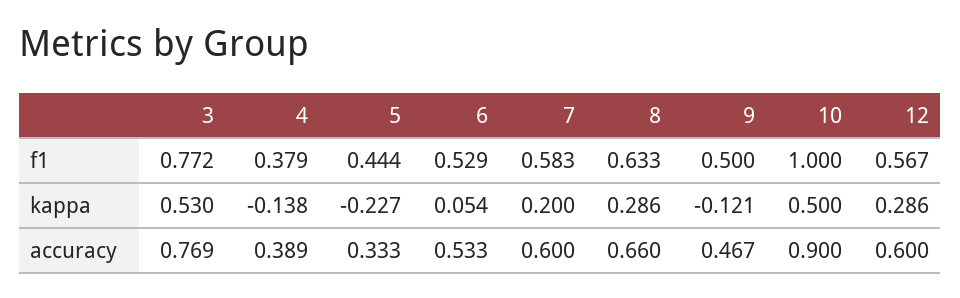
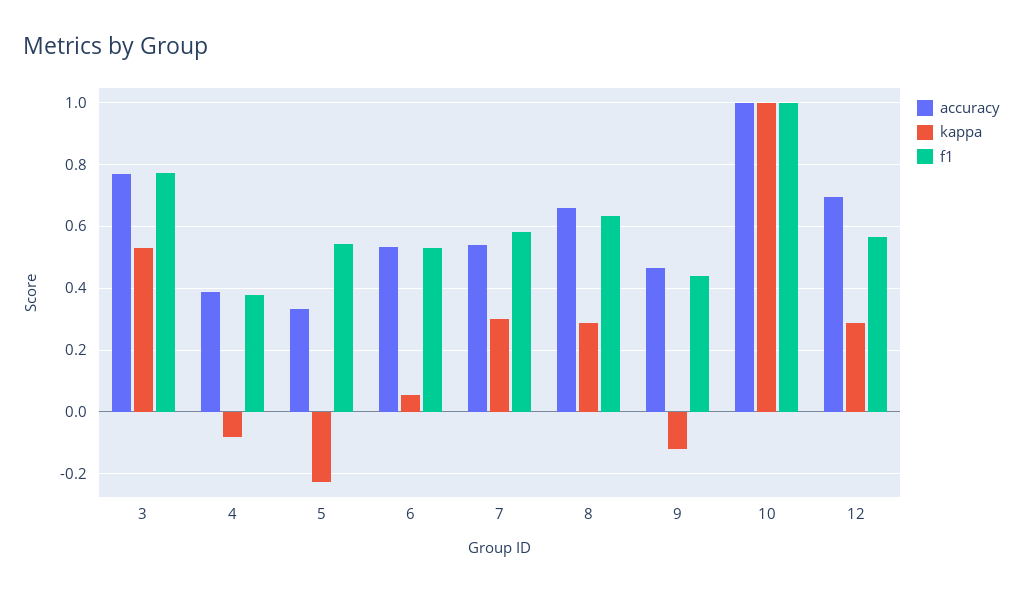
  {
    "f1": {
      "3": 0.772,
      "4": 0.379,
-     "5": 0.444,
+     "5": 0.54,
      "6": 0.529,
      "7": 0.583,
      "8": 0.633,
-     "9": 0.5,
+     "9": 0.44,
      "10": 1,
      "12": 0.567
    },
    "kappa": {
      "3": 0.53,
-     "4": -0.138,
+     "4": -0.08,
      "5": -0.227,
      "6": 0.054,
-     "7": 0.2,
+     "7": 0.3,
      "8": 0.286,
      "9": -0.121,
-     "10": 0.5,
+     "10": 1,
      "12": 0.286
    },
    "accuracy": {
      "3": 0.769,
      "4": 0.389,
      "5": 0.333,
      "6": 0.533,
-     "7": 0.6,
+     "7": 0.54,
      "8": 0.66,
      "9": 0.467,
-     "10": 0.9,
+     "10": 1,
-     "12": 0.6
+     "12": 0.7
    }
  }

